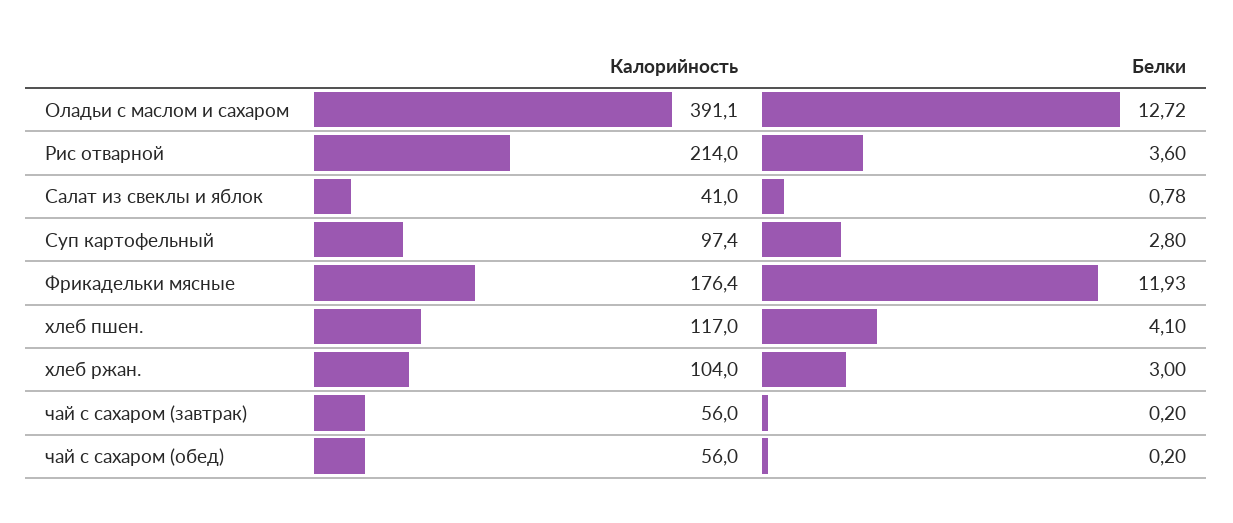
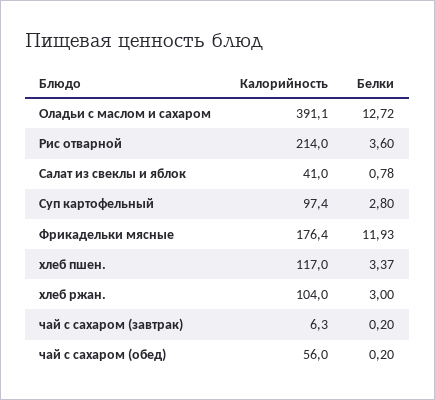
  {
    "Калорийность": {
      "Оладьи с маслом и сахаром": 391.1,
      "Рис отварной": 214,
      "Салат из свеклы и яблок": 41,
      "Суп картофельный": 97.4,
      "Фрикадельки мясные": 176.4,
      "хлеб пшен.": 117,
      "хлеб ржан.": 104,
-     "чай с сахаром (завтрак)": 56,
+     "чай с сахаром (завтрак)": 6.3,
      "чай с сахаром (обед)": 56
    },
    "Белки": {
      "Оладьи с маслом и сахаром": 12.72,
      "Рис отварной": 3.6,
      "Салат из свеклы и яблок": 0.78,
      "Суп картофельный": 2.8,
      "Фрикадельки мясные": 11.93,
-     "хлеб пшен.": 4.1,
+     "хлеб пшен.": 3.37,
      "хлеб ржан.": 3,
      "чай с сахаром (завтрак)": 0.2,
      "чай с сахаром (обед)": 0.2
    }
  }

